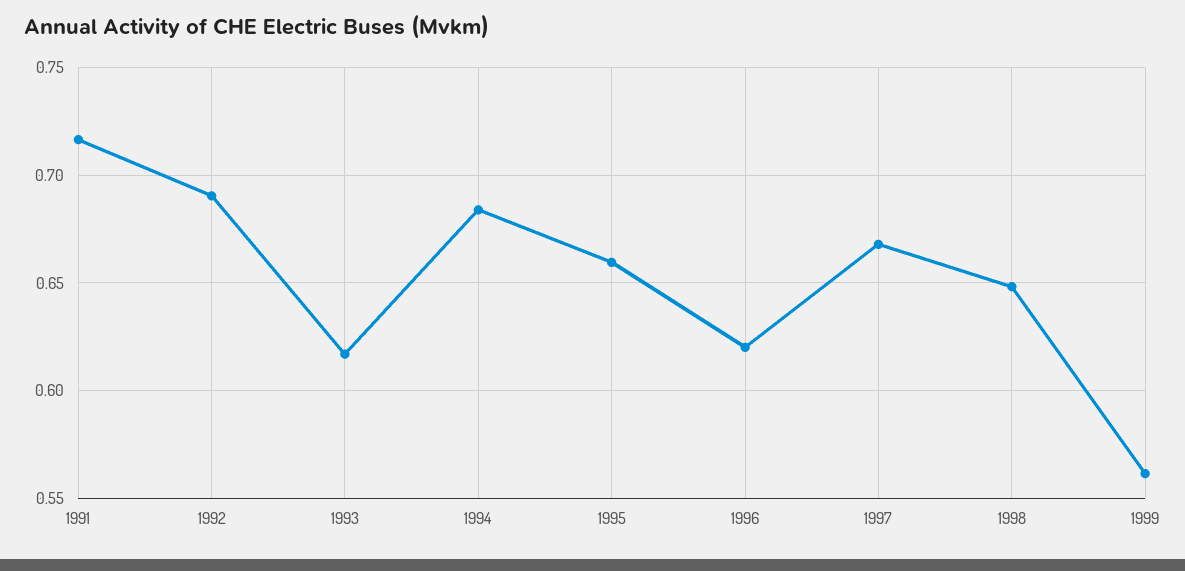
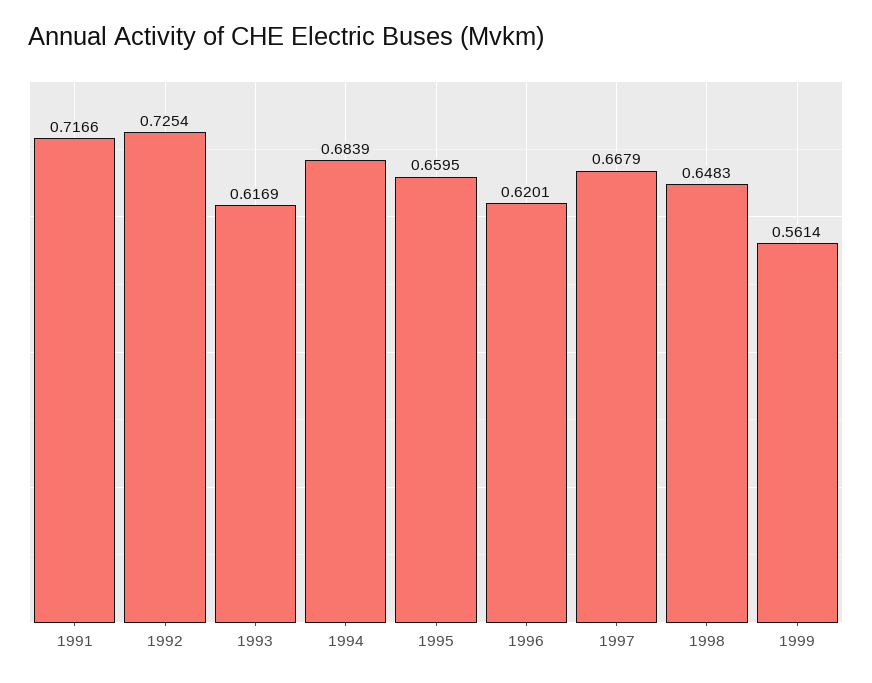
  {
    "1991": 0.7166,
-   "1992": 0.69,
+   "1992": 0.7254,
    "1993": 0.6169,
    "1994": 0.6839,
    "1995": 0.6595,
    "1996": 0.6201,
    "1997": 0.6679,
    "1998": 0.6483,
    "1999": 0.5614
  }

